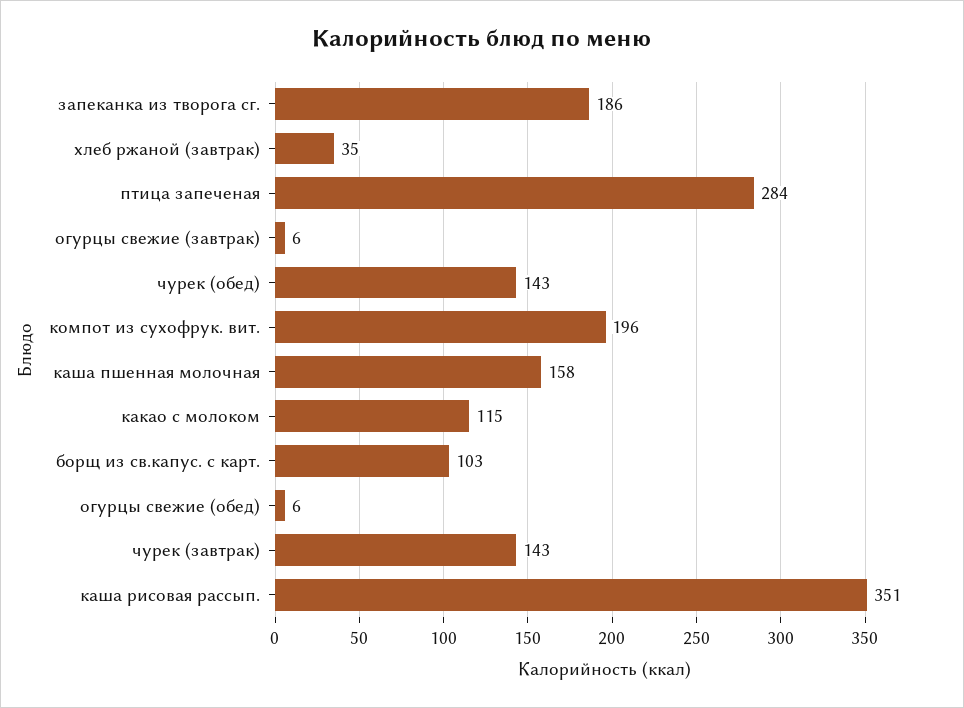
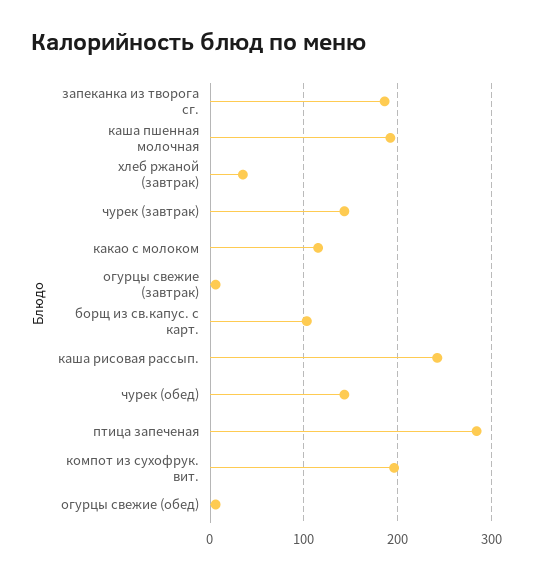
  {
    "запеканка из творога сг.": 186,
    "хлеб ржаной (завтрак)": 35,
    "птица запеченая": 284,
    "огурцы свежие (завтрак)": 6,
    "чурек (обед)": 143,
    "компот из сухофрук. вит.": 196,
-   "каша пшенная молочная": 158,
+   "каша пшенная молочная": 190,
    "какао с молоком": 115,
    "борщ из св.капус. с карт.": 103,
    "огурцы свежие (обед)": 6,
    "чурек (завтрак)": 143,
-   "каша рисовая рассып.": 351
+   "каша рисовая рассып.": 240
  }

